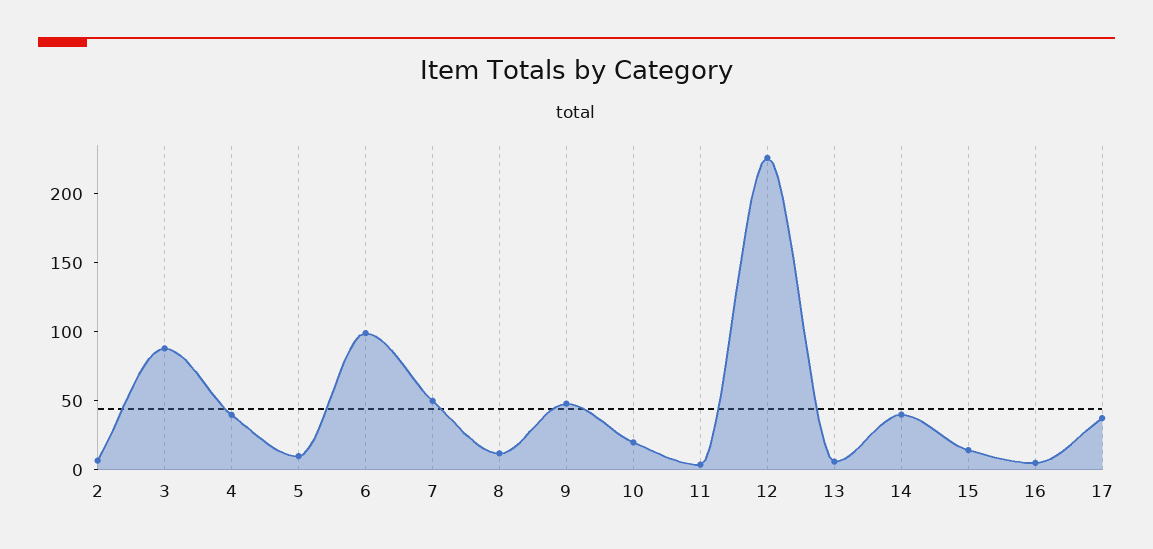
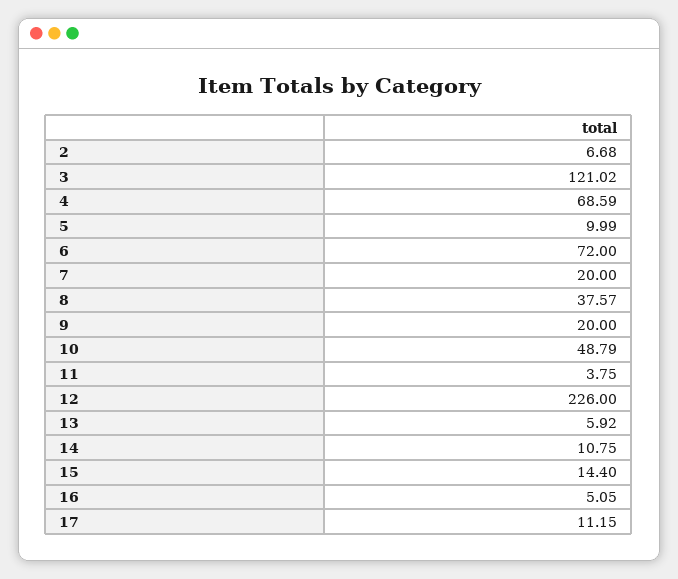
  {
    "2": 6.68,
-   "3": 90,
+   "3": 121.02,
-   "4": 40,
+   "4": 68.59,
    "5": 9.99,
-   "6": 100,
+   "6": 72,
-   "7": 50,
+   "7": 20,
-   "8": 10,
+   "8": 37.57,
-   "9": 50,
+   "9": 20,
-   "10": 20,
+   "10": 48.79,
    "11": 3.75,
    "12": 226,
    "13": 5.92,
-   "14": 40,
+   "14": 10.75,
    "15": 14.4,
    "16": 5.05,
-   "17": 40
+   "17": 11.15
  }

